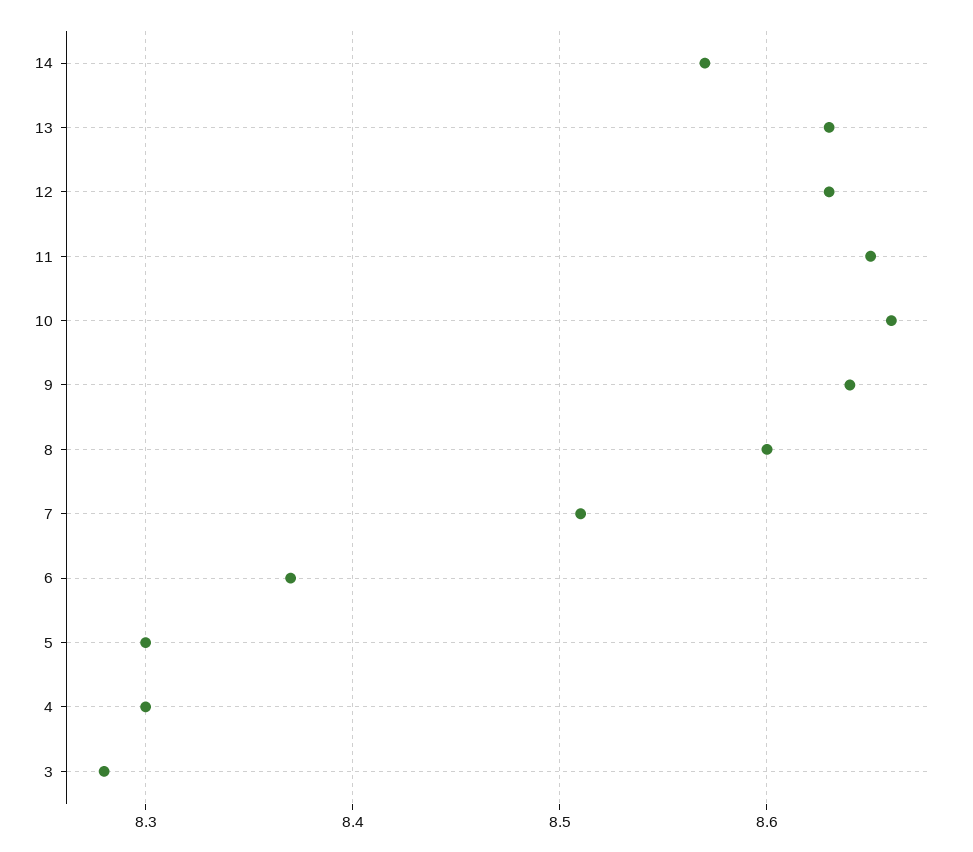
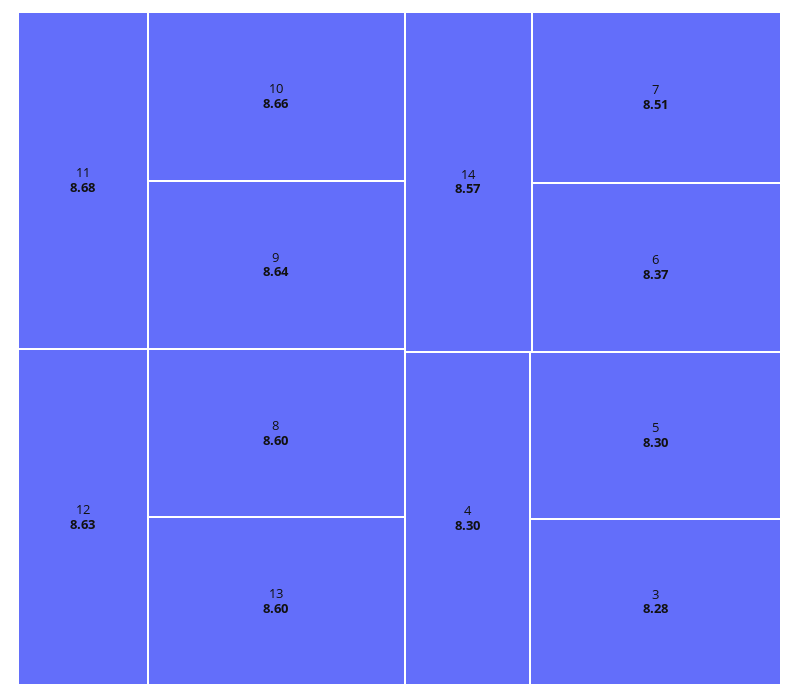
  {
    "14": 8.57,
-   "13": 8.63,
+   "13": 8.6,
    "12": 8.63,
-   "11": 8.65,
+   "11": 8.68,
    "10": 8.66,
    "9": 8.64,
    "8": 8.6,
    "7": 8.51,
    "6": 8.37,
    "5": 8.3,
    "4": 8.3,
    "3": 8.28
  }

